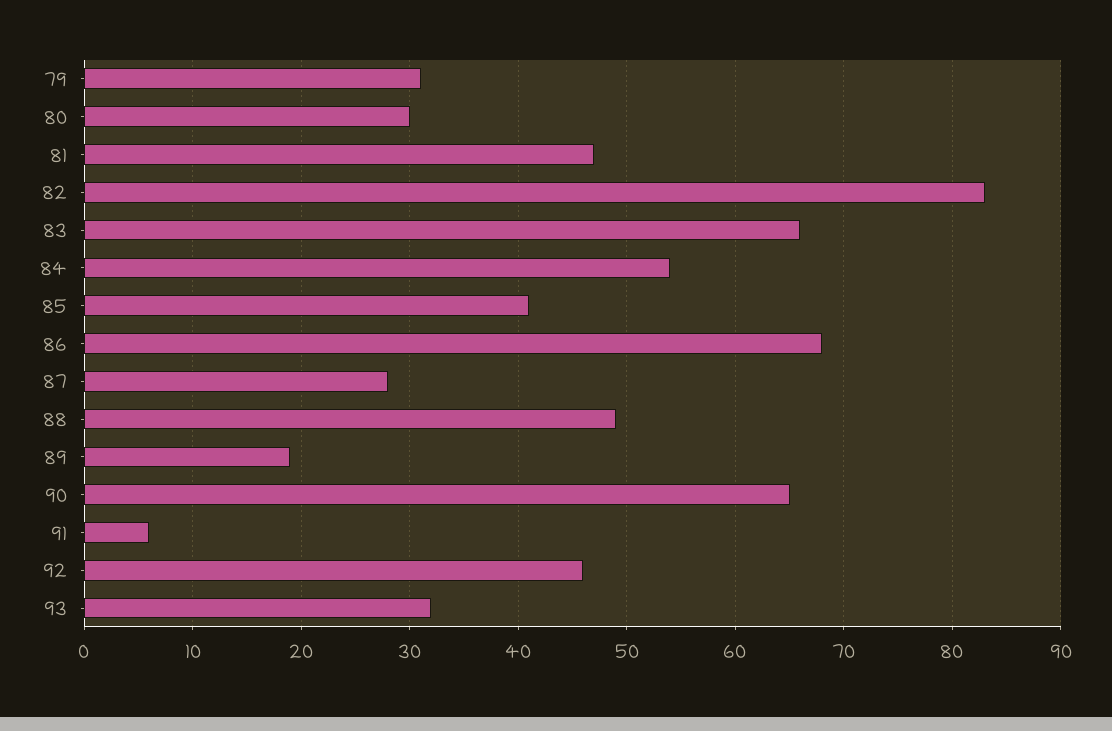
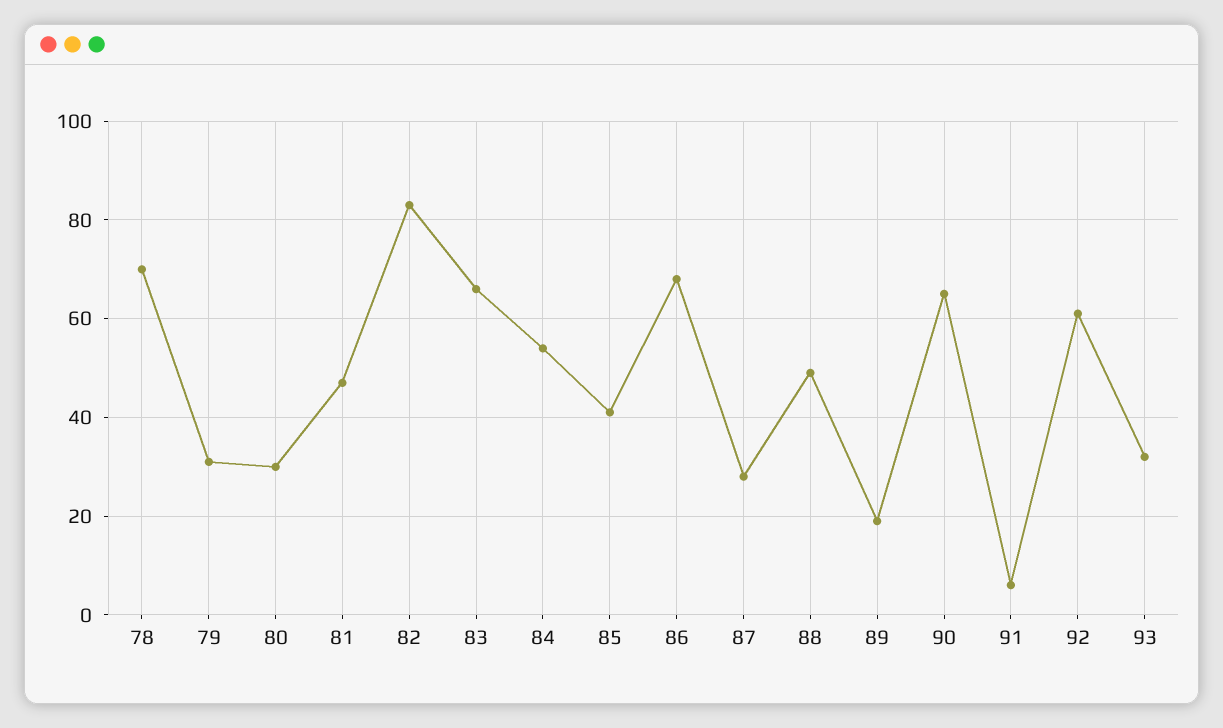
  {
    "79": 31,
    "80": 30,
    "81": 47,
    "82": 83,
    "83": 66,
    "84": 54,
    "85": 41,
    "86": 68,
    "87": 28,
    "88": 49,
    "89": 19,
    "90": 65,
    "91": 6,
-   "92": 46,
+   "92": 60,
-   "93": 32
+   "93": 32,
+   "78": 70
  }

